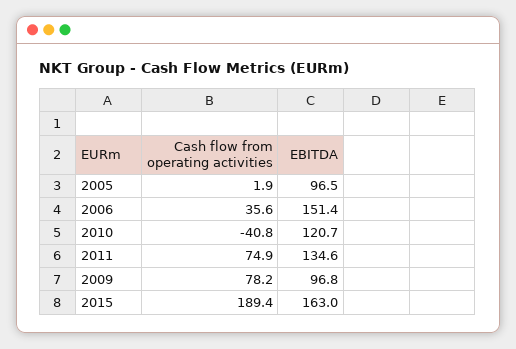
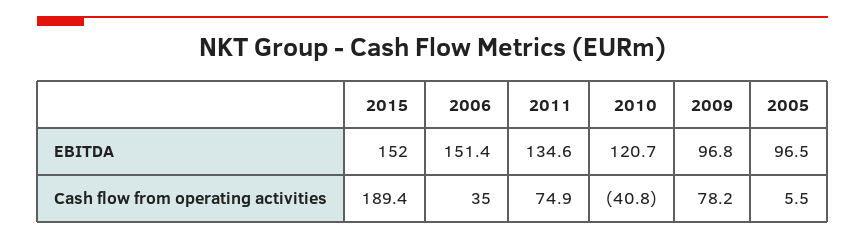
  {
    "Cash flow from operating activities": {
-     "2005": 1.9,
+     "2005": 5.5,
-     "2006": 35.6,
+     "2006": 35,
      "2010": -40.8,
      "2011": 74.9,
      "2009": 78.2,
      "2015": 189.4
    },
    "EBITDA": {
      "2005": 96.5,
      "2006": 151.4,
      "2010": 120.7,
      "2011": 134.6,
      "2009": 96.8,
-     "2015": 163
+     "2015": 152
    }
  }

